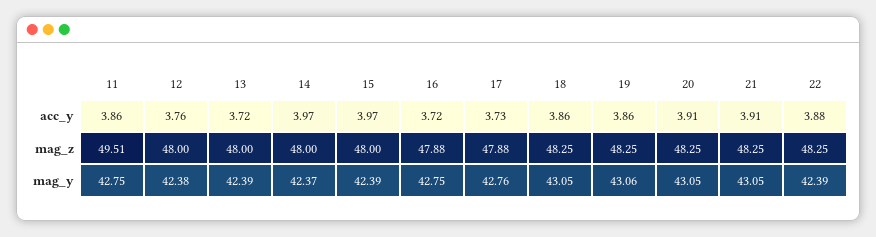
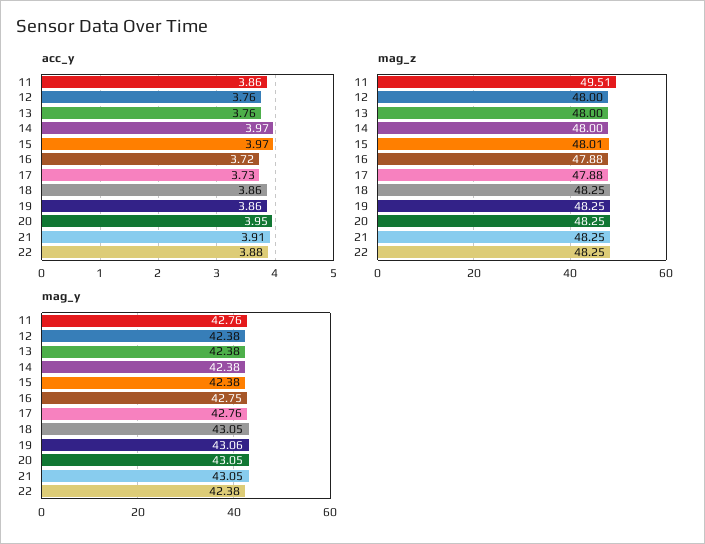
  {
    "acc_y": {
      "11": 3.86,
      "12": 3.76,
-     "13": 3.72,
+     "13": 3.76,
      "14": 3.97,
      "15": 3.97,
      "16": 3.72,
      "17": 3.73,
      "18": 3.86,
      "19": 3.86,
-     "20": 3.91,
+     "20": 3.95,
      "21": 3.91,
      "22": 3.88
    },
    "mag_z": {
      "11": 49.51,
      "12": 48,
      "13": 48,
      "14": 48,
-     "15": 48,
+     "15": 48.01,
      "16": 47.88,
      "17": 47.88,
      "18": 48.25,
      "19": 48.25,
      "20": 48.25,
      "21": 48.25,
      "22": 48.25
    },
    "mag_y": {
-     "11": 42.75,
+     "11": 42.76,
      "12": 42.38,
-     "13": 42.39,
+     "13": 42.38,
-     "14": 42.37,
+     "14": 42.38,
-     "15": 42.39,
+     "15": 42.38,
      "16": 42.75,
      "17": 42.76,
      "18": 43.05,
      "19": 43.06,
      "20": 43.05,
      "21": 43.05,
-     "22": 42.39
+     "22": 42.38
    }
  }

